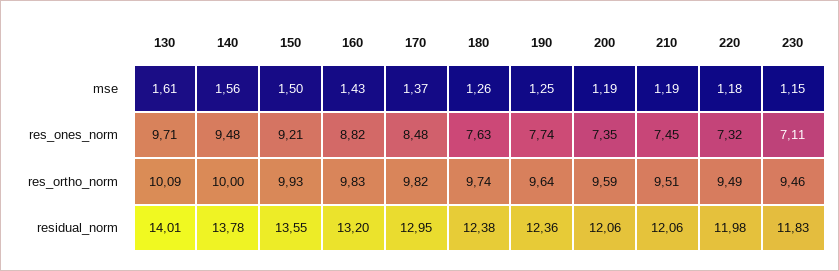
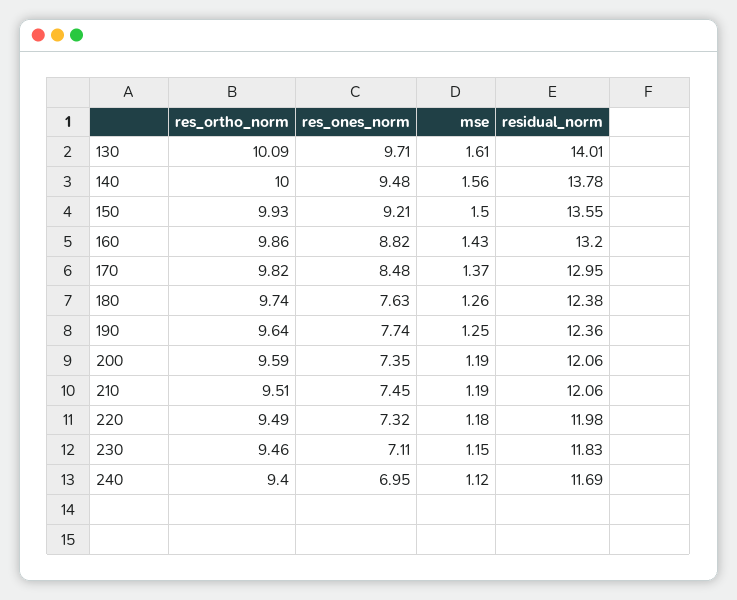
  {
    "130": {
      "mse": 1.61,
      "res_ones_norm": 9.71,
      "res_ortho_norm": 10.09,
      "residual_norm": 14.01
    },
    "140": {
      "mse": 1.56,
      "res_ones_norm": 9.48,
      "res_ortho_norm": 10,
      "residual_norm": 13.78
    },
    "150": {
      "mse": 1.5,
      "res_ones_norm": 9.21,
      "res_ortho_norm": 9.93,
      "residual_norm": 13.55
    },
    "160": {
      "mse": 1.43,
      "res_ones_norm": 8.82,
-     "res_ortho_norm": 9.83,
+     "res_ortho_norm": 9.86,
      "residual_norm": 13.2
    },
    "170": {
      "mse": 1.37,
      "res_ones_norm": 8.48,
      "res_ortho_norm": 9.82,
      "residual_norm": 12.95
    },
    "180": {
      "mse": 1.26,
      "res_ones_norm": 7.63,
      "res_ortho_norm": 9.74,
      "residual_norm": 12.38
    },
    "190": {
      "mse": 1.25,
      "res_ones_norm": 7.74,
      "res_ortho_norm": 9.64,
      "residual_norm": 12.36
    },
    "200": {
      "mse": 1.19,
      "res_ones_norm": 7.35,
      "res_ortho_norm": 9.59,
      "residual_norm": 12.06
    },
    "210": {
      "mse": 1.19,
      "res_ones_norm": 7.45,
      "res_ortho_norm": 9.51,
      "residual_norm": 12.06
    },
    "220": {
      "mse": 1.18,
      "res_ones_norm": 7.32,
      "res_ortho_norm": 9.49,
      "residual_norm": 11.98
    },
    "230": {
      "mse": 1.15,
      "res_ones_norm": 7.11,
      "res_ortho_norm": 9.46,
      "residual_norm": 11.83
-   }
+   },
+   "240": {
+     "res_ortho_norm": 9.4,
+     "res_ones_norm": 6.95,
+     "mse": 1.12,
+     "residual_norm": 11.69
+   }
  }

